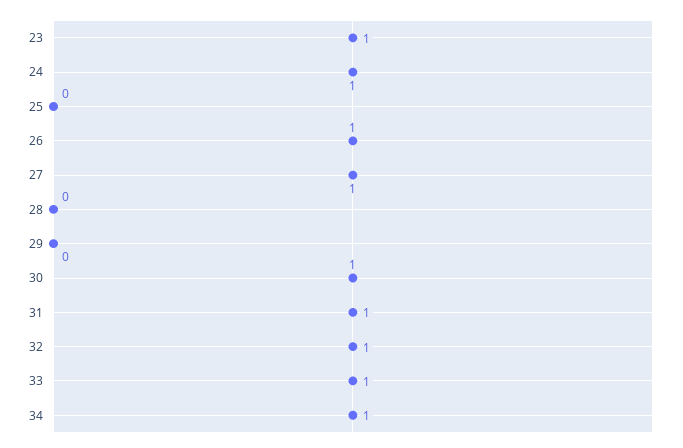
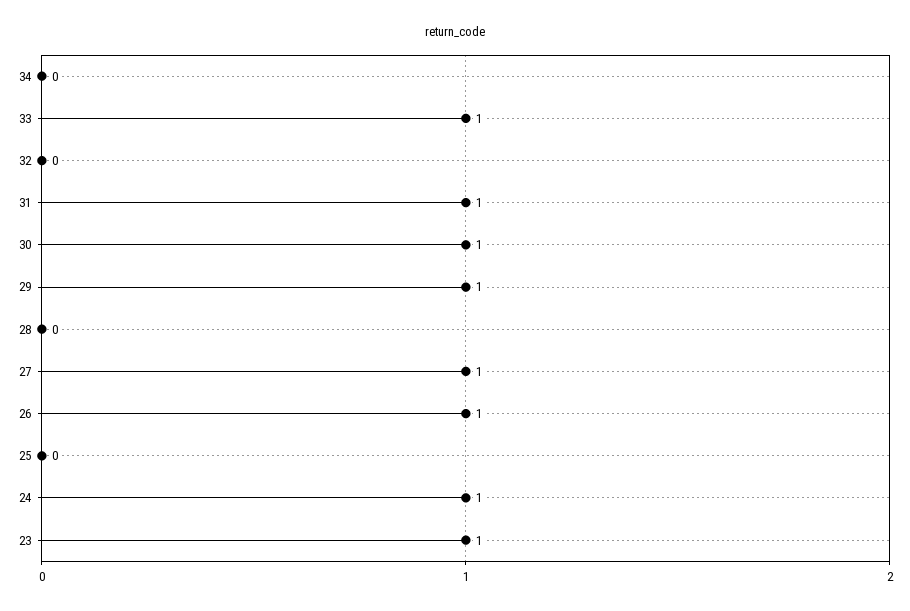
  {
    "23": 1,
    "24": 1,
    "25": 0,
    "26": 1,
    "27": 1,
    "28": 0,
-   "29": 0,
+   "29": 1,
    "30": 1,
    "31": 1,
-   "32": 1,
+   "32": 0,
    "33": 1,
-   "34": 1
+   "34": 0
  }

